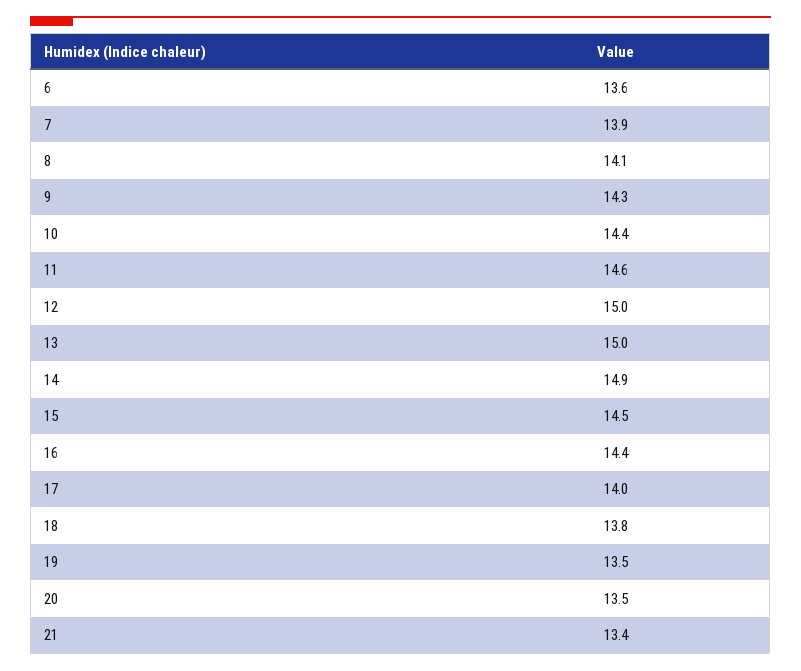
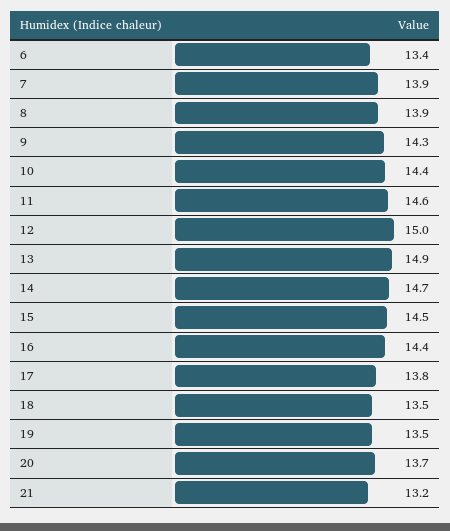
  {
-   "6": 13.6,
+   "6": 13.4,
    "7": 13.9,
-   "8": 14.1,
+   "8": 13.9,
    "9": 14.3,
    "10": 14.4,
    "11": 14.6,
    "12": 15,
-   "13": 15,
+   "13": 14.9,
-   "14": 14.9,
+   "14": 14.7,
    "15": 14.5,
    "16": 14.4,
-   "17": 14,
+   "17": 13.8,
-   "18": 13.8,
+   "18": 13.5,
    "19": 13.5,
-   "20": 13.5,
+   "20": 13.7,
-   "21": 13.4
+   "21": 13.2
  }

